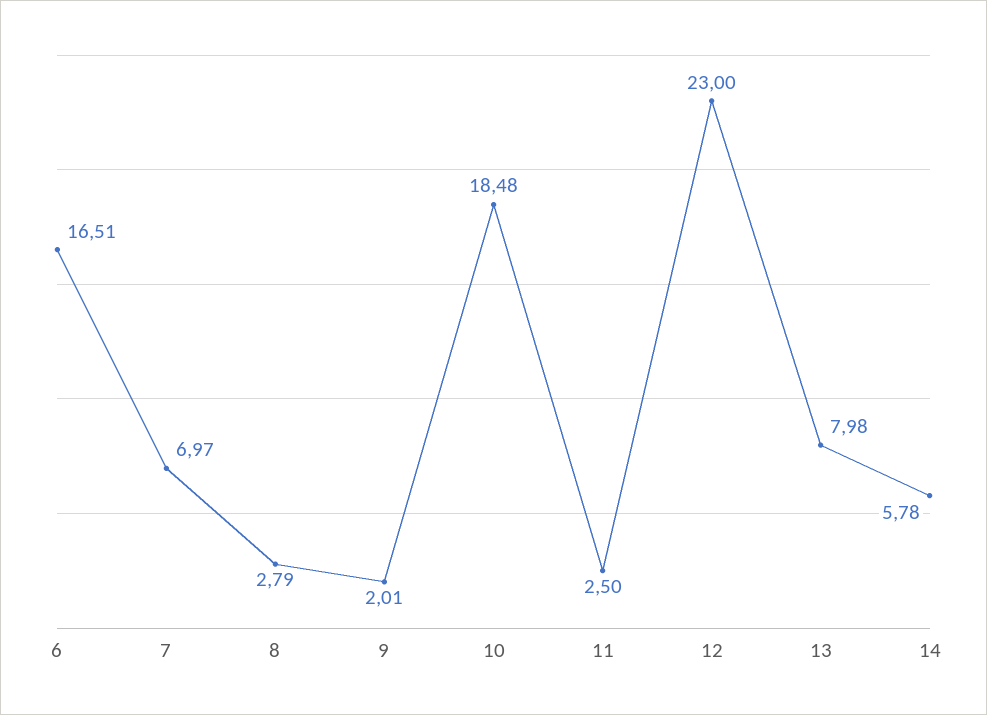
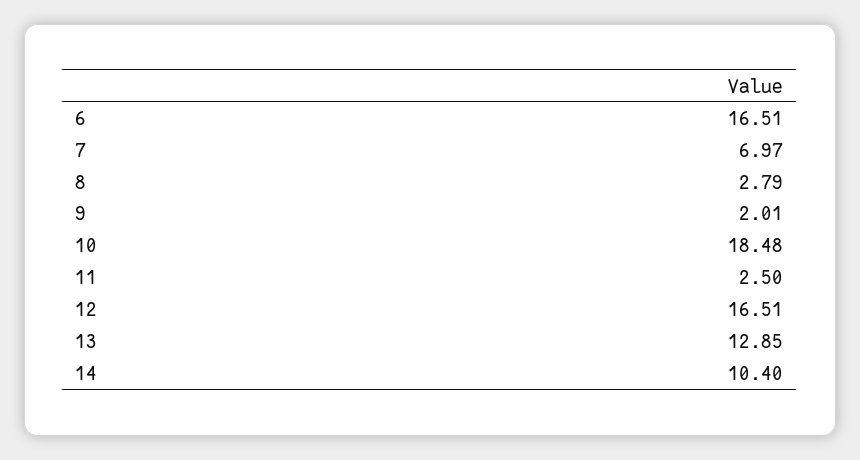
  {
    "6": 16.51,
    "7": 6.97,
    "8": 2.79,
    "9": 2.01,
    "10": 18.48,
    "11": 2.5,
-   "12": 23,
+   "12": 16.51,
-   "13": 7.98,
+   "13": 12.85,
-   "14": 5.78
+   "14": 10.4
  }

